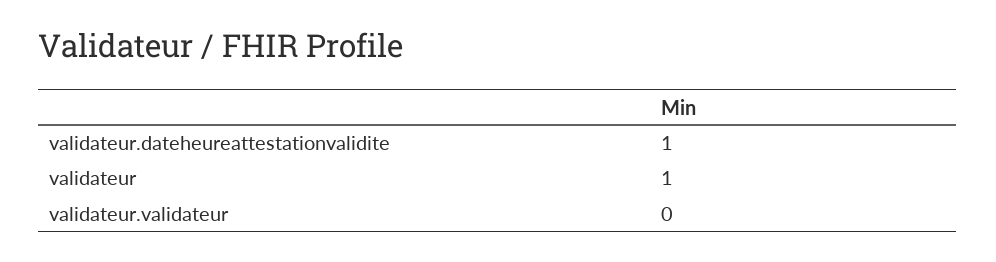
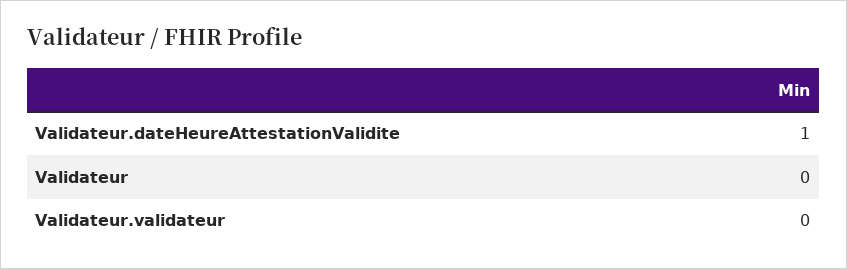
  {
    "validateur.dateheureattestationvalidite": 1,
-   "validateur": 1,
+   "validateur": 0,
    "validateur.validateur": 0
  }

